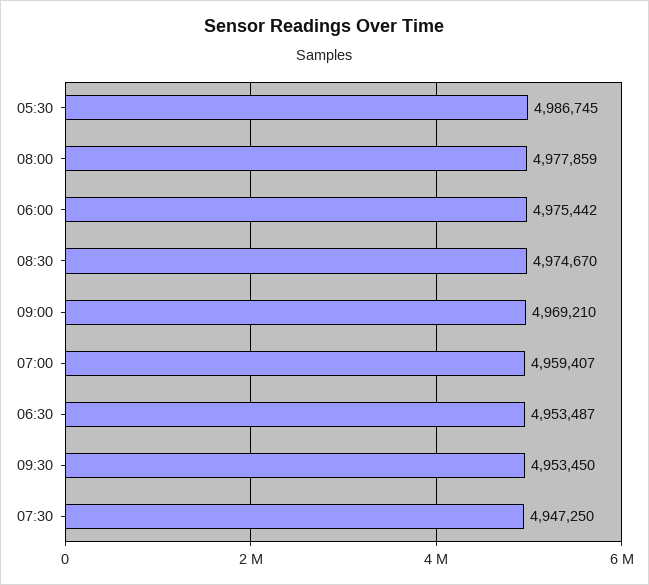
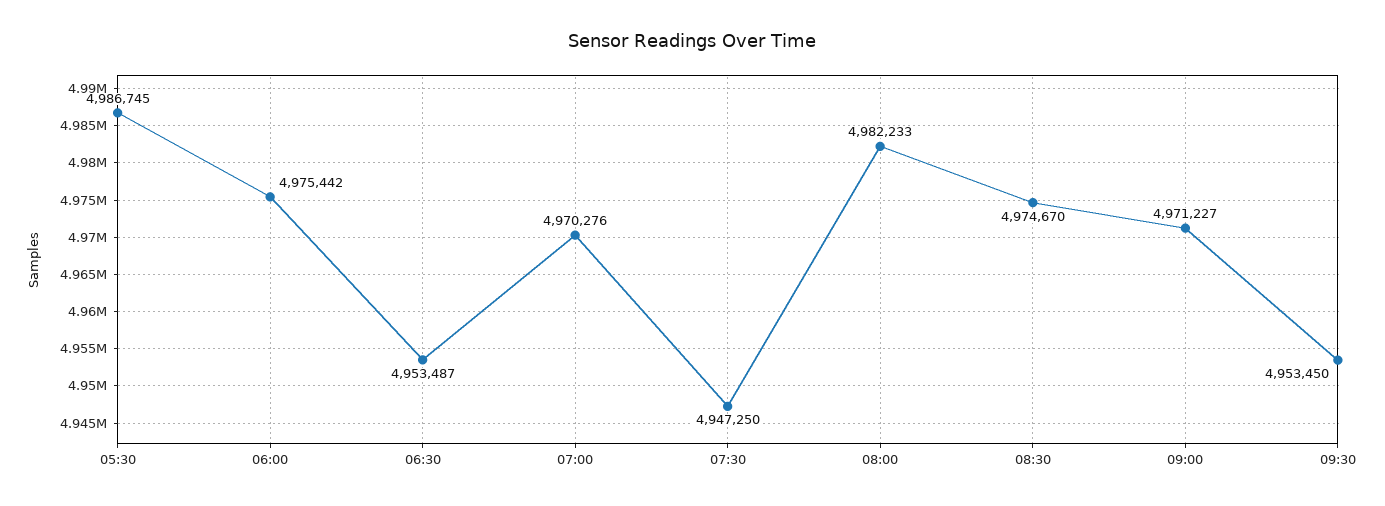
  {
    "05:30": 4986745,
-   "08:00": 4977859,
+   "08:00": 4982233,
    "06:00": 4975442,
    "08:30": 4974670,
-   "09:00": 4969210,
+   "09:00": 4971227,
-   "07:00": 4959407,
+   "07:00": 4970276,
    "06:30": 4953487,
    "09:30": 4953450,
    "07:30": 4947250
  }

